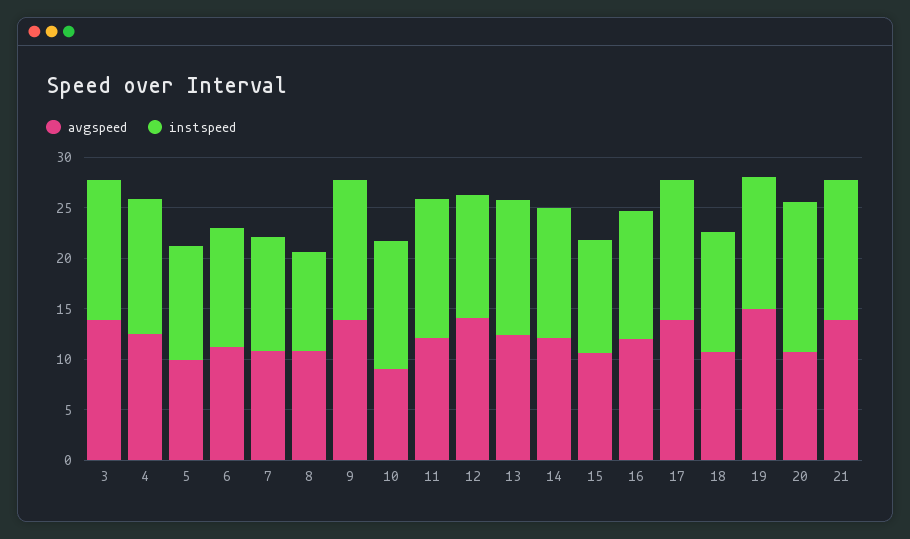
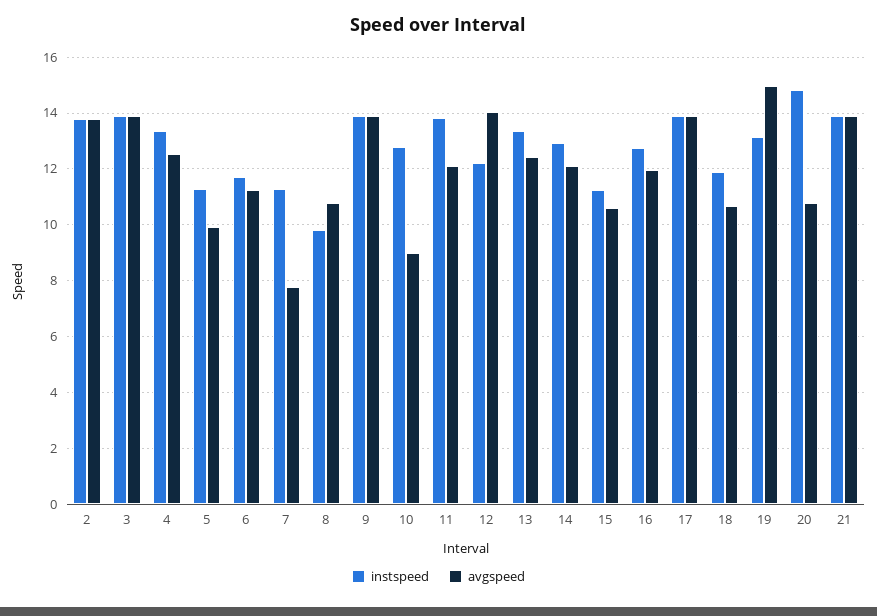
  {
    "avgspeed": {
      "3": 14,
      "4": 12.5,
      "5": 10,
      "6": 11.25,
-     "7": 11,
+     "7": 7.75,
      "8": 10.75,
      "9": 14,
      "10": 9,
      "11": 12,
      "12": 14,
      "13": 12.5,
      "14": 12,
      "15": 10.5,
      "16": 12,
      "17": 14,
      "18": 10.75,
      "19": 15,
      "20": 10.75,
-     "21": 14
+     "21": 14,
+     "2": 13.75
    },
    "instspeed": {
      "3": 14,
      "4": 13.25,
      "5": 11.25,
      "6": 11.75,
      "7": 11.25,
      "8": 9.75,
      "9": 14,
      "10": 12.75,
      "11": 13.75,
      "12": 12.25,
      "13": 13.25,
      "14": 13,
      "15": 11.25,
      "16": 12.75,
      "17": 14,
      "18": 12,
      "19": 13.25,
      "20": 14.75,
-     "21": 14
+     "21": 14,
+     "2": 13.75
    }
  }

